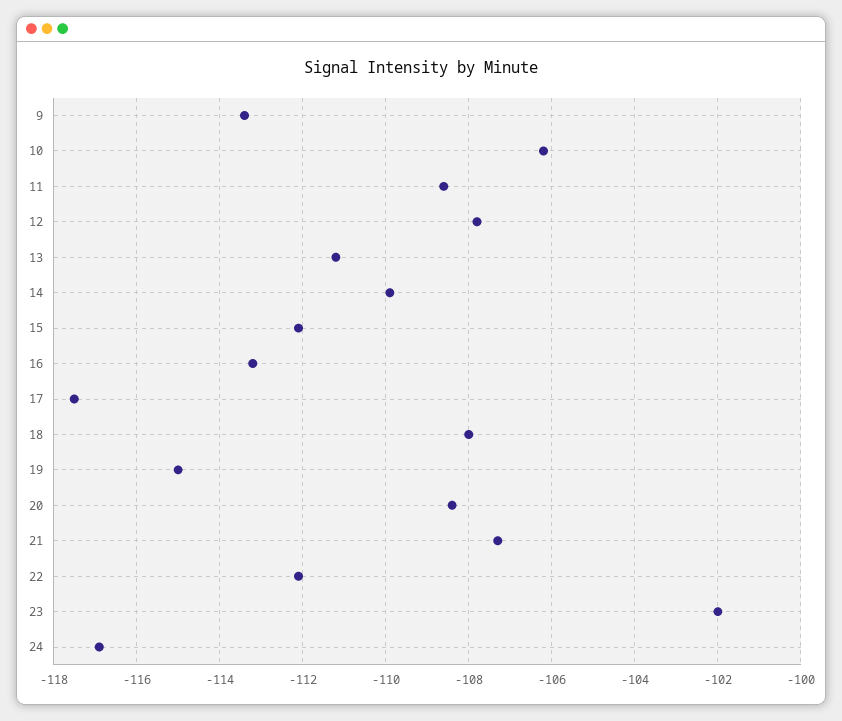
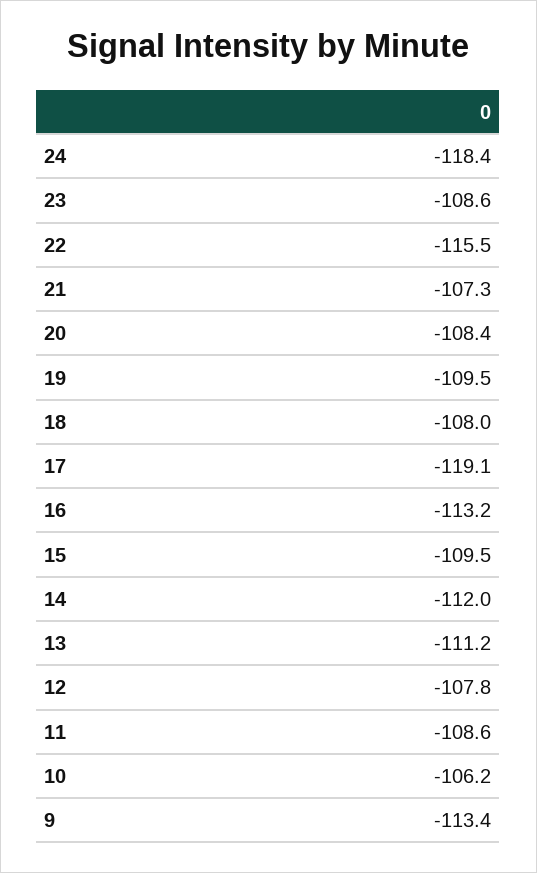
  {
    "9": -113.4,
    "10": -106.2,
    "11": -108.6,
    "12": -107.8,
    "13": -111.2,
-   "14": -110,
+   "14": -112,
-   "15": -112,
+   "15": -109.5,
    "16": -113.2,
-   "17": -117.5,
+   "17": -119.1,
    "18": -108,
-   "19": -115,
+   "19": -109.5,
    "20": -108.4,
    "21": -107.3,
-   "22": -112,
+   "22": -115.5,
-   "23": -102,
+   "23": -108.6,
-   "24": -117
+   "24": -118.4
  }

